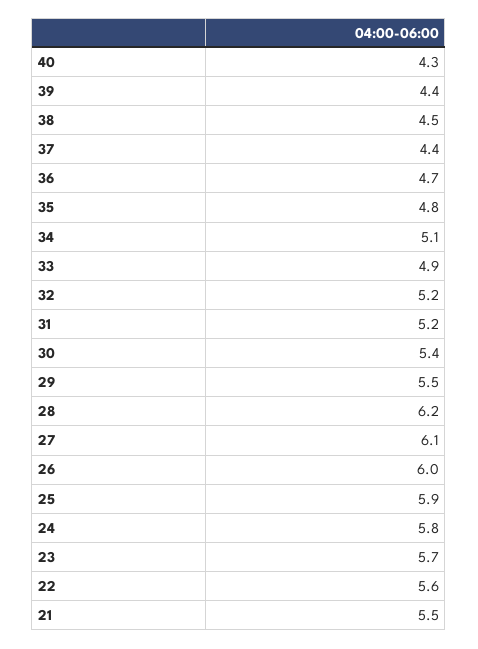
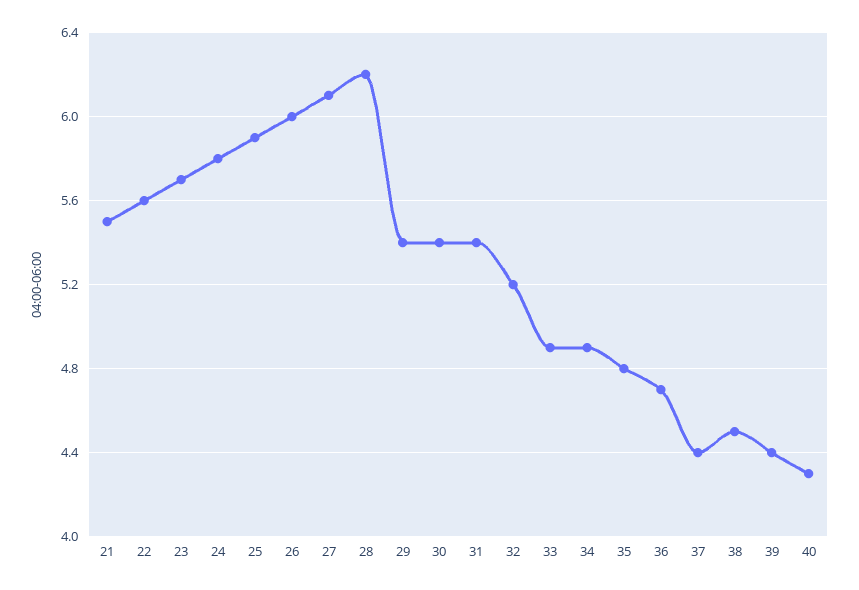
  {
    "40": 4.3,
    "39": 4.4,
    "38": 4.5,
    "37": 4.4,
    "36": 4.7,
    "35": 4.8,
-   "34": 5.1,
+   "34": 4.9,
    "33": 4.9,
    "32": 5.2,
-   "31": 5.2,
+   "31": 5.4,
    "30": 5.4,
-   "29": 5.5,
+   "29": 5.4,
    "28": 6.2,
    "27": 6.1,
    "26": 6,
    "25": 5.9,
    "24": 5.8,
    "23": 5.7,
    "22": 5.6,
    "21": 5.5
  }

